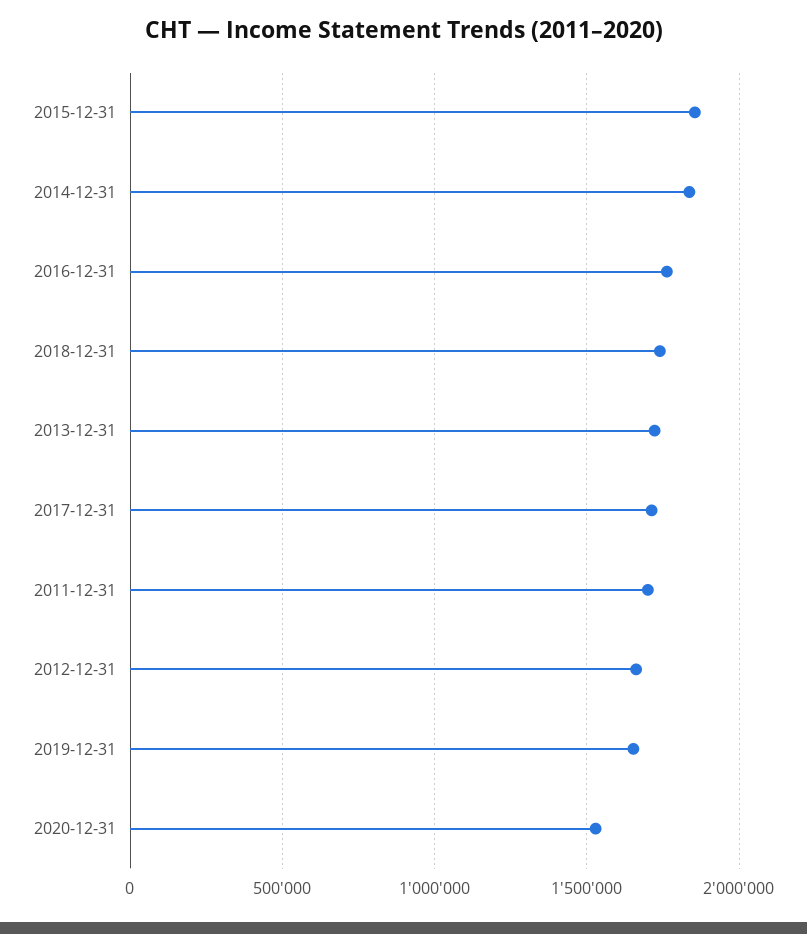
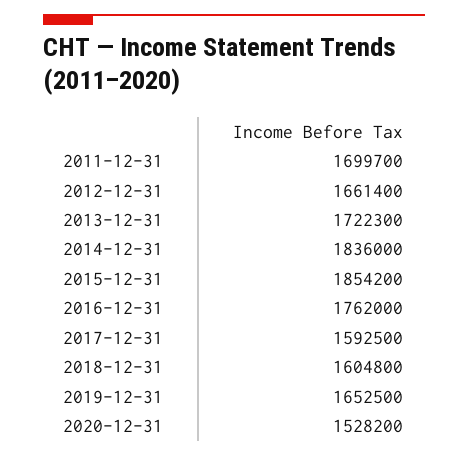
  {
    "2015-12-31": 1854200,
    "2014-12-31": 1836000,
    "2016-12-31": 1762000,
-   "2018-12-31": 1750000,
+   "2018-12-31": 1604800,
    "2013-12-31": 1722300,
-   "2017-12-31": 1700000,
+   "2017-12-31": 1592500,
    "2011-12-31": 1699700,
    "2012-12-31": 1661400,
    "2019-12-31": 1652500,
    "2020-12-31": 1528200
  }

